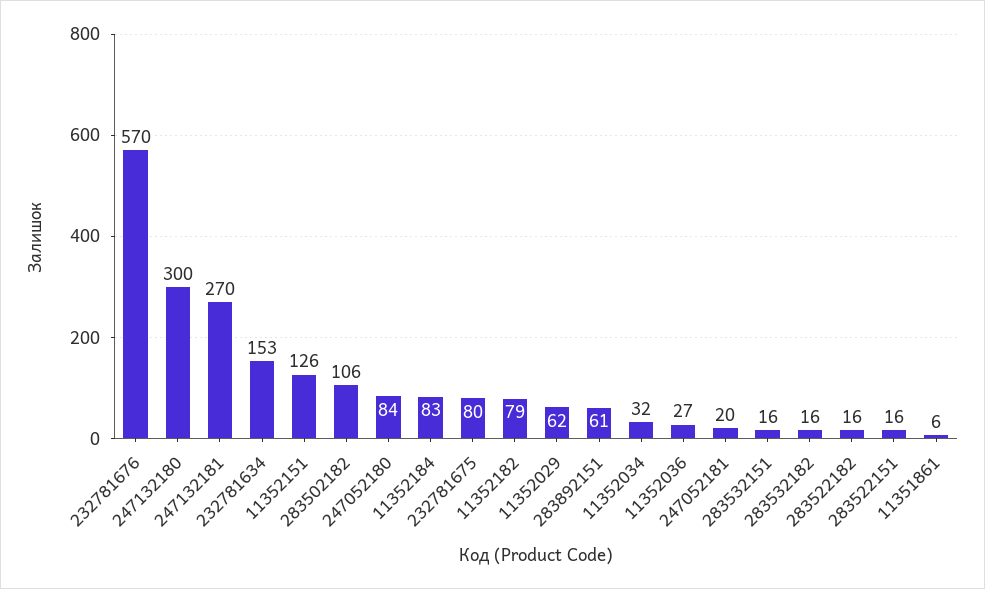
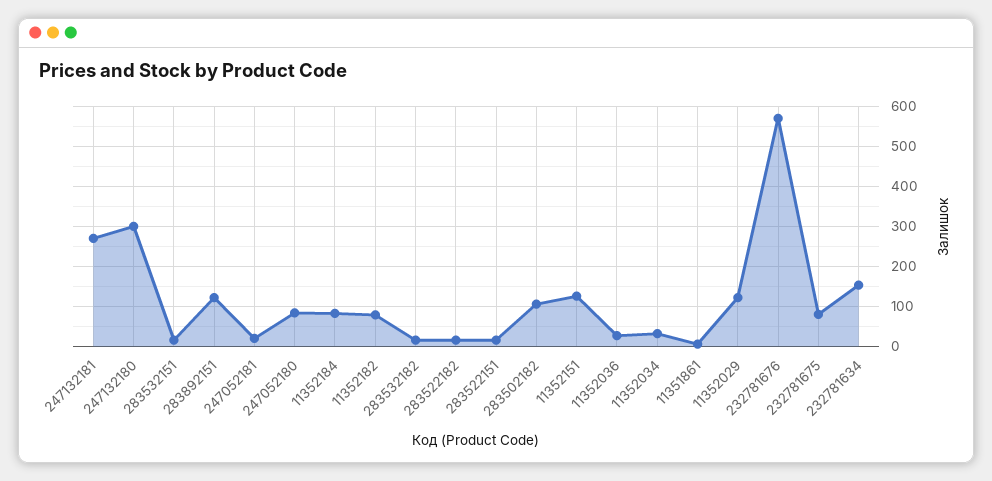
  {
    "232781676": 570,
    "247132180": 300,
    "247132181": 270,
    "232781634": 153,
    "11352151": 126,
    "283502182": 106,
    "247052180": 84,
    "11352184": 83,
    "232781675": 80,
    "11352182": 79,
-   "11352029": 62,
+   "11352029": 120,
-   "283892151": 61,
+   "283892151": 120,
    "11352034": 32,
    "11352036": 27,
    "247052181": 20,
    "283532151": 16,
    "283532182": 16,
    "283522182": 16,
    "283522151": 16,
    "11351861": 6
  }

